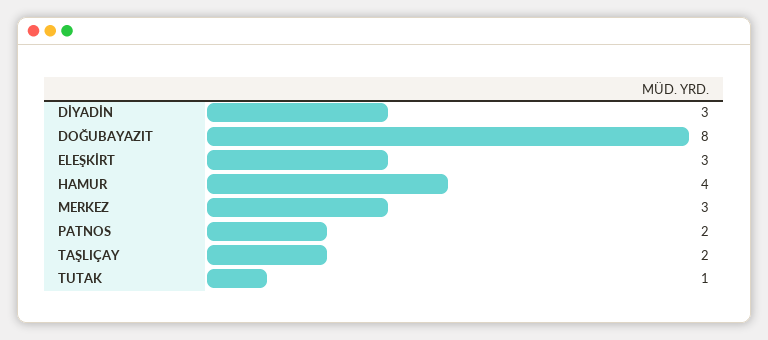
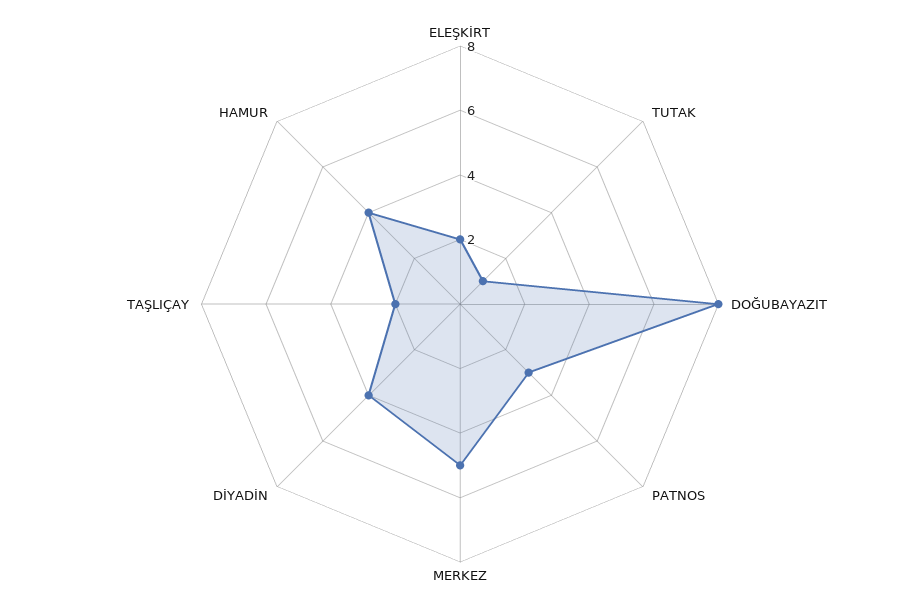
  {
-   "DİYADİN": 3,
+   "DİYADİN": 4,
    "DOĞUBAYAZIT": 8,
-   "ELEŞKİRT": 3,
+   "ELEŞKİRT": 2,
    "HAMUR": 4,
-   "MERKEZ": 3,
+   "MERKEZ": 5,
-   "PATNOS": 2,
+   "PATNOS": 3,
    "TAŞLIÇAY": 2,
    "TUTAK": 1
  }

